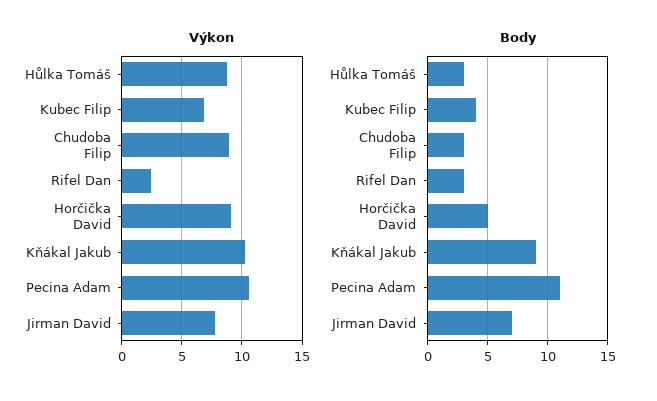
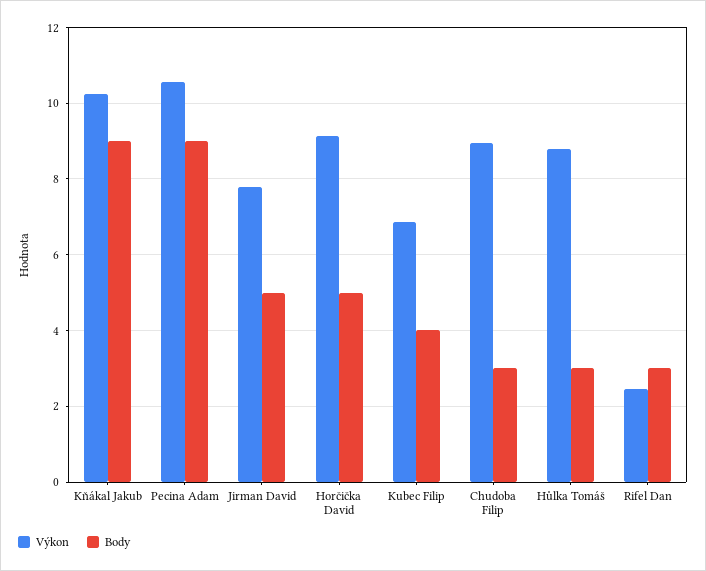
  {
    "Výkon": {
      "Hůlka Tomáš": 8.8,
      "Kubec Filip": 6.8,
      "Chudoba Filip": 9,
      "Rifel Dan": 2.4,
      "Horčička David": 9.2,
      "Kňákal Jakub": 10.2,
      "Pecina Adam": 10.6,
      "Jirman David": 7.8
    },
    "Body": {
      "Hůlka Tomáš": 3,
      "Kubec Filip": 4,
      "Chudoba Filip": 3,
      "Rifel Dan": 3,
      "Horčička David": 5,
      "Kňákal Jakub": 9,
-     "Pecina Adam": 11,
+     "Pecina Adam": 9,
-     "Jirman David": 7
+     "Jirman David": 5
    }
  }

